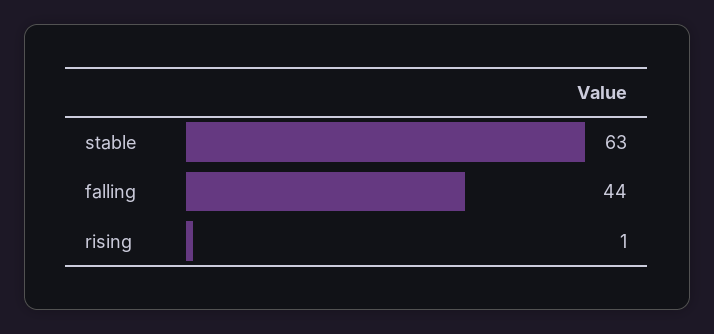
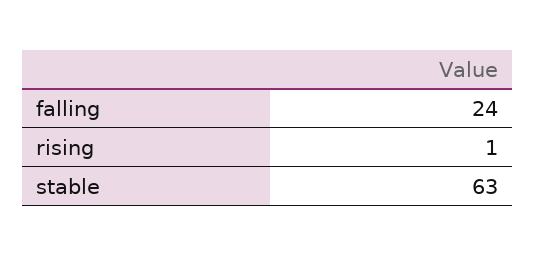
  {
    "stable": 63,
-   "falling": 44,
+   "falling": 24,
    "rising": 1
  }

